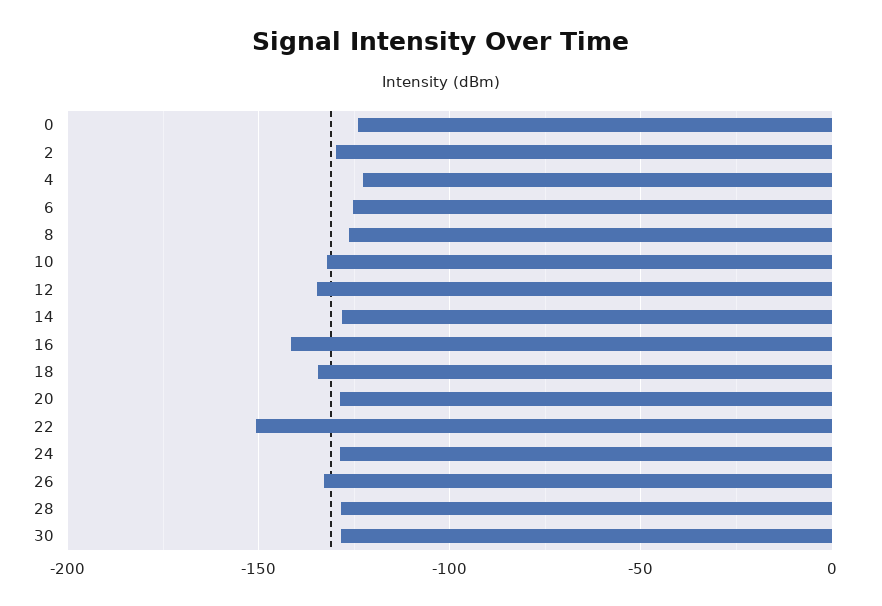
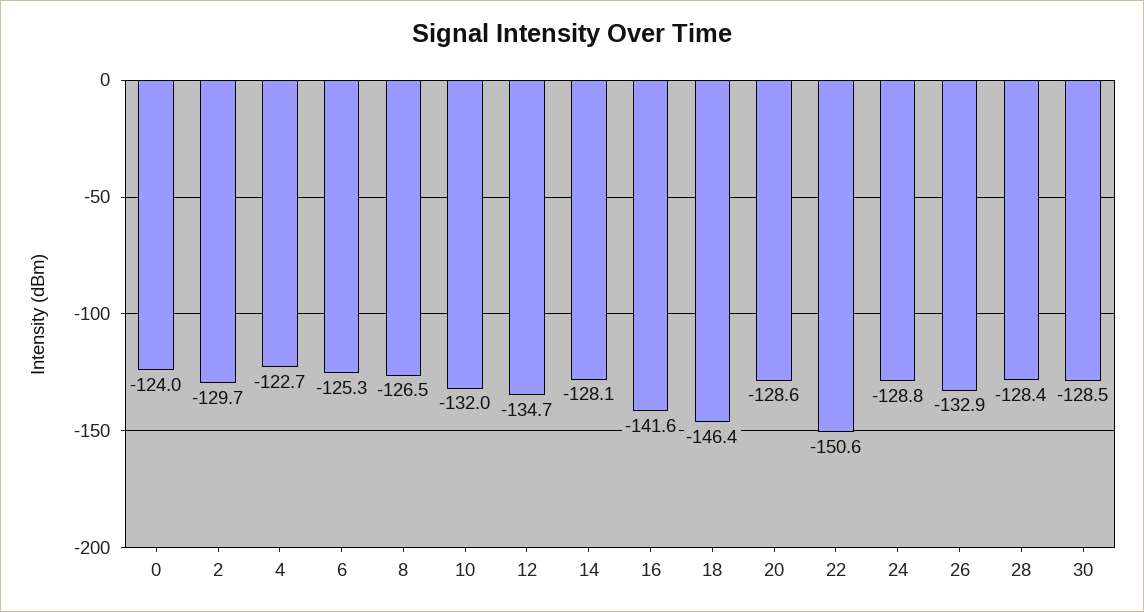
  {
    "0": -124,
    "2": -129.7,
    "4": -122.7,
    "6": -125.3,
    "8": -126.5,
    "10": -132,
    "12": -134.7,
    "14": -128.1,
    "16": -141.6,
-   "18": -135,
+   "18": -146.4,
    "20": -128.6,
    "22": -150.6,
    "24": -128.8,
    "26": -132.9,
    "28": -128.4,
    "30": -128.5
  }

